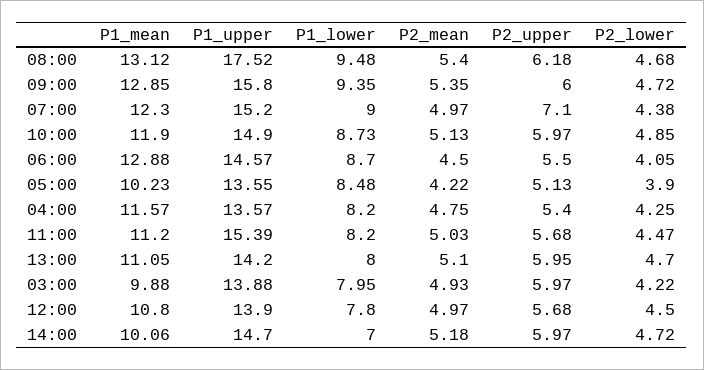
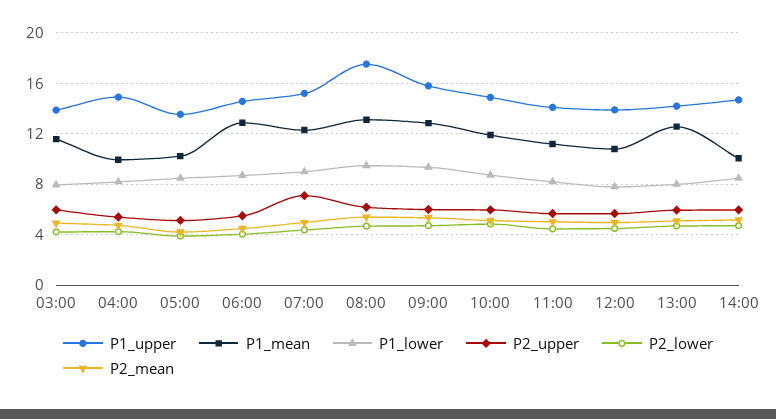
  {
    "P1_mean": {
      "08:00": 13.12,
      "09:00": 12.85,
      "07:00": 12.3,
      "10:00": 11.9,
      "06:00": 12.88,
      "05:00": 10.23,
-     "04:00": 11.57,
+     "04:00": 10,
      "11:00": 11.2,
-     "13:00": 11.05,
+     "13:00": 12.5,
-     "03:00": 9.88,
+     "03:00": 11.5,
      "12:00": 10.8,
      "14:00": 10.06
    },
    "P1_upper": {
      "08:00": 17.52,
      "09:00": 15.8,
      "07:00": 15.2,
      "10:00": 14.9,
      "06:00": 14.57,
      "05:00": 13.55,
-     "04:00": 13.57,
+     "04:00": 15,
-     "11:00": 15.39,
+     "11:00": 14,
      "13:00": 14.2,
      "03:00": 13.88,
      "12:00": 13.9,
      "14:00": 14.7
    },
    "P1_lower": {
      "08:00": 9.48,
      "09:00": 9.35,
      "07:00": 9,
      "10:00": 8.73,
      "06:00": 8.7,
      "05:00": 8.48,
      "04:00": 8.2,
      "11:00": 8.2,
      "13:00": 8,
      "03:00": 7.95,
      "12:00": 7.8,
-     "14:00": 7
+     "14:00": 8.5
    },
    "P2_mean": {
      "08:00": 5.4,
      "09:00": 5.35,
      "07:00": 4.97,
      "10:00": 5.13,
      "06:00": 4.5,
      "05:00": 4.22,
      "04:00": 4.75,
      "11:00": 5.03,
      "13:00": 5.1,
      "03:00": 4.93,
      "12:00": 4.97,
      "14:00": 5.18
    },
    "P2_upper": {
      "08:00": 6.18,
      "09:00": 6,
      "07:00": 7.1,
      "10:00": 5.97,
      "06:00": 5.5,
      "05:00": 5.13,
      "04:00": 5.4,
      "11:00": 5.68,
      "13:00": 5.95,
      "03:00": 5.97,
      "12:00": 5.68,
      "14:00": 5.97
    },
    "P2_lower": {
      "08:00": 4.68,
      "09:00": 4.72,
      "07:00": 4.38,
      "10:00": 4.85,
      "06:00": 4.05,
      "05:00": 3.9,
      "04:00": 4.25,
      "11:00": 4.47,
      "13:00": 4.7,
      "03:00": 4.22,
      "12:00": 4.5,
      "14:00": 4.72
    }
  }

